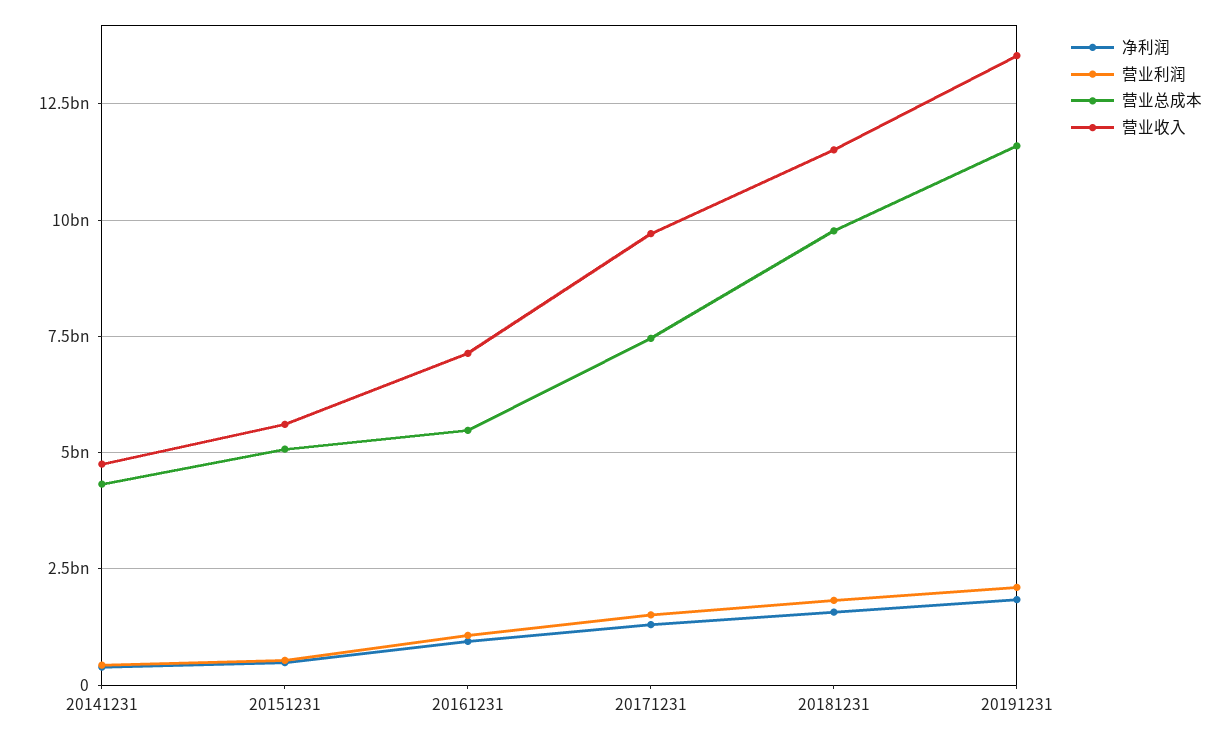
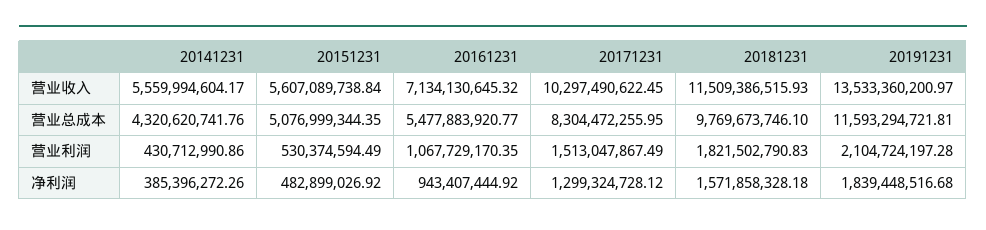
  {
    "净利润": {
      "20141231": 385396272.26,
      "20151231": 482899026.92,
      "20161231": 943407444.92,
      "20171231": 1299324728.12,
      "20181231": 1571858328.18,
      "20191231": 1839448516.68
    },
    "营业利润": {
      "20141231": 430712990.86,
      "20151231": 530374594.49,
      "20161231": 1067729170.35,
      "20171231": 1513047867.49,
      "20181231": 1821502790.83,
      "20191231": 2104724197.28
    },
    "营业总成本": {
      "20141231": 4320620741.76,
      "20151231": 5076999344.35,
      "20161231": 5477883920.77,
-     "20171231": 7500000000,
+     "20171231": 8304472255.95,
      "20181231": 9769673746.1,
      "20191231": 11593294721.81
    },
    "营业收入": {
-     "20141231": 4750000000,
+     "20141231": 5559994604.17,
      "20151231": 5607089738.84,
      "20161231": 7134130645.32,
-     "20171231": 9750000000,
+     "20171231": 10297490622.45,
      "20181231": 11509386515.93,
      "20191231": 13533360200.97
    }
  }

